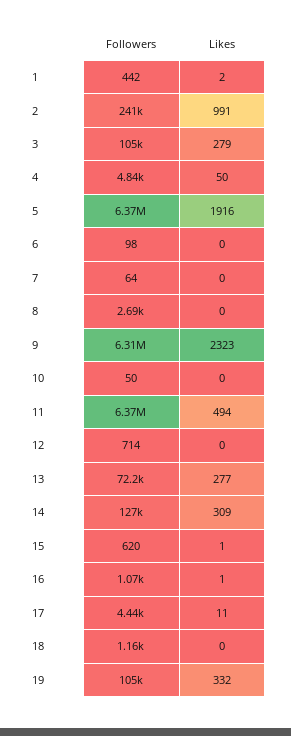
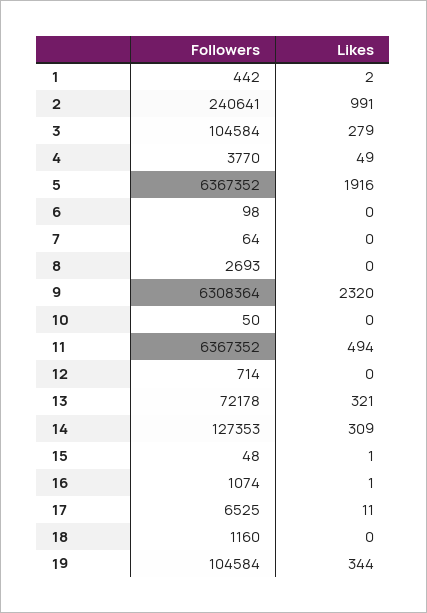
  {
    "Followers": {
      "1": 442,
      "2": 240641,
      "3": 104584,
-     "4": 4840,
+     "4": 3770,
      "5": 6367352,
      "6": 98,
      "7": 64,
      "8": 2693,
      "9": 6308364,
      "10": 50,
      "11": 6367352,
      "12": 714,
      "13": 72178,
      "14": 127353,
-     "15": 620,
+     "15": 48,
      "16": 1074,
-     "17": 4440,
+     "17": 6525,
      "18": 1160,
      "19": 104584
    },
    "Likes": {
      "1": 2,
      "2": 991,
      "3": 279,
-     "4": 50,
+     "4": 49,
      "5": 1916,
      "6": 0,
      "7": 0,
      "8": 0,
-     "9": 2323,
+     "9": 2320,
      "10": 0,
      "11": 494,
      "12": 0,
-     "13": 277,
+     "13": 321,
      "14": 309,
      "15": 1,
      "16": 1,
      "17": 11,
      "18": 0,
-     "19": 332
+     "19": 344
    }
  }

